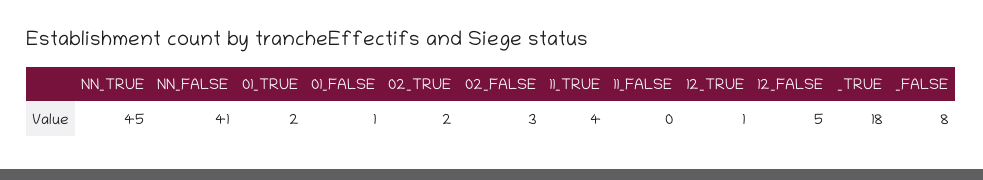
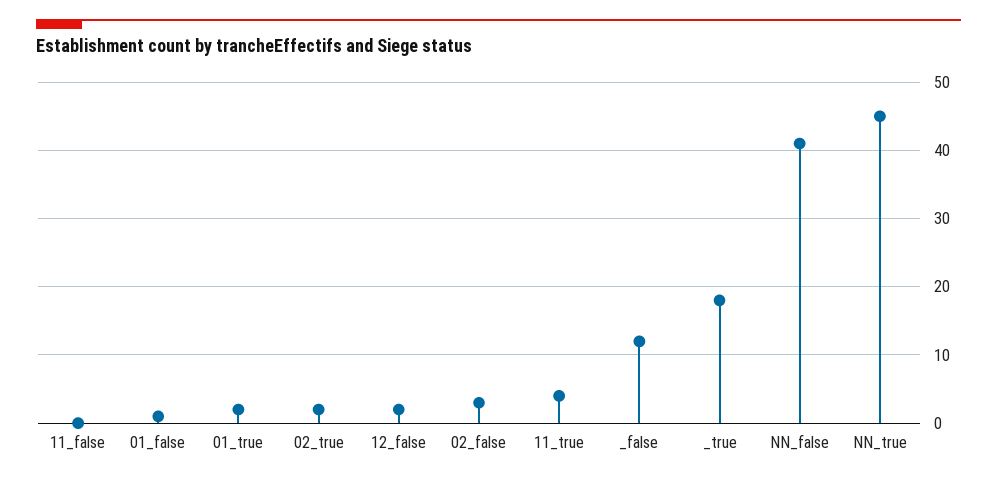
  {
    "NN_TRUE": 45,
    "NN_FALSE": 41,
    "01_TRUE": 2,
    "01_FALSE": 1,
    "02_TRUE": 2,
    "02_FALSE": 3,
    "11_TRUE": 4,
    "11_FALSE": 0,
-   "12_TRUE": 1,
-   "12_FALSE": 5,
+   "12_FALSE": 2,
    "_TRUE": 18,
-   "_FALSE": 8
+   "_FALSE": 12
  }

